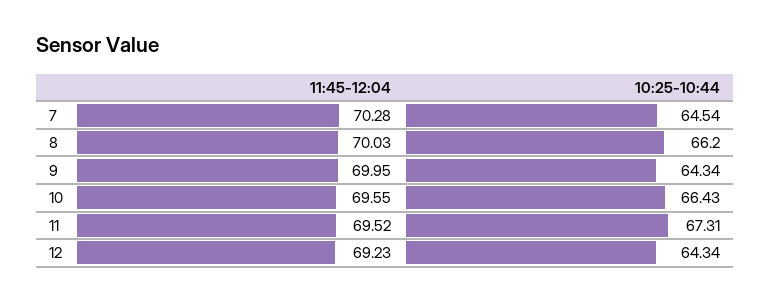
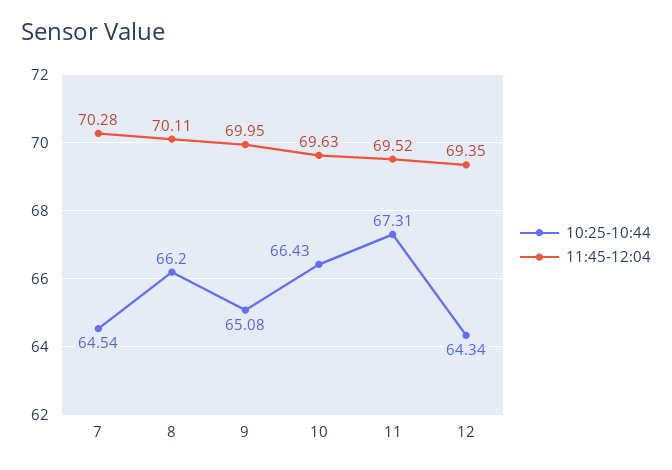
  {
    "11:45-12:04": {
      "7": 70.28,
-     "8": 70.03,
+     "8": 70.11,
      "9": 69.95,
-     "10": 69.55,
+     "10": 69.63,
      "11": 69.52,
-     "12": 69.23
+     "12": 69.35
    },
    "10:25-10:44": {
      "7": 64.54,
      "8": 66.2,
-     "9": 64.34,
+     "9": 65.08,
      "10": 66.43,
      "11": 67.31,
      "12": 64.34
    }
  }

